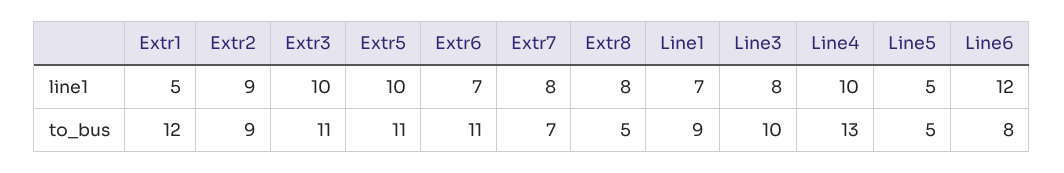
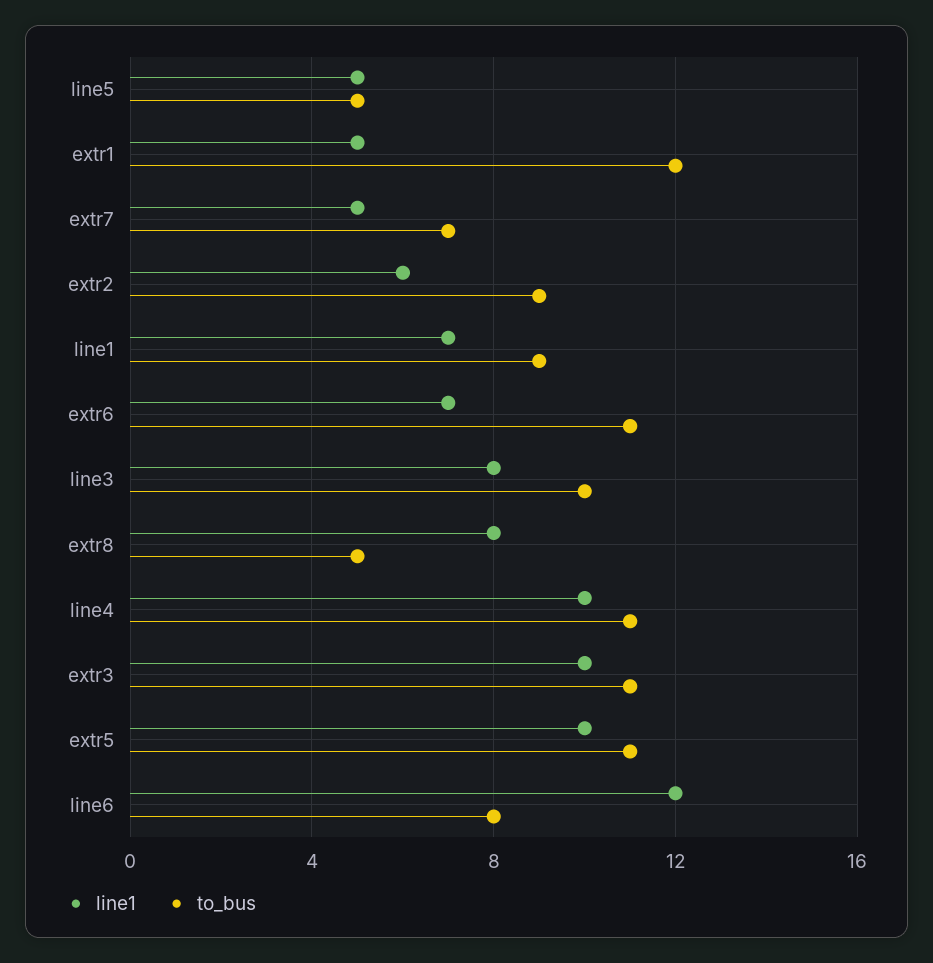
  {
    "line1": {
      "Extr1": 5,
-     "Extr2": 9,
+     "Extr2": 6,
      "Extr3": 10,
      "Extr5": 10,
      "Extr6": 7,
-     "Extr7": 8,
+     "Extr7": 5,
      "Extr8": 8,
      "Line1": 7,
      "Line3": 8,
      "Line4": 10,
      "Line5": 5,
      "Line6": 12
    },
    "to_bus": {
      "Extr1": 12,
      "Extr2": 9,
      "Extr3": 11,
      "Extr5": 11,
      "Extr6": 11,
      "Extr7": 7,
      "Extr8": 5,
      "Line1": 9,
      "Line3": 10,
-     "Line4": 13,
+     "Line4": 11,
      "Line5": 5,
      "Line6": 8
    }
  }

